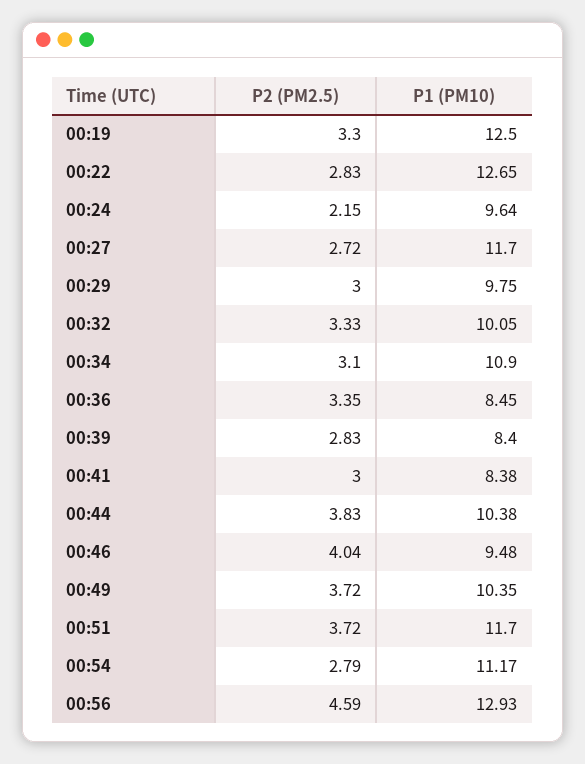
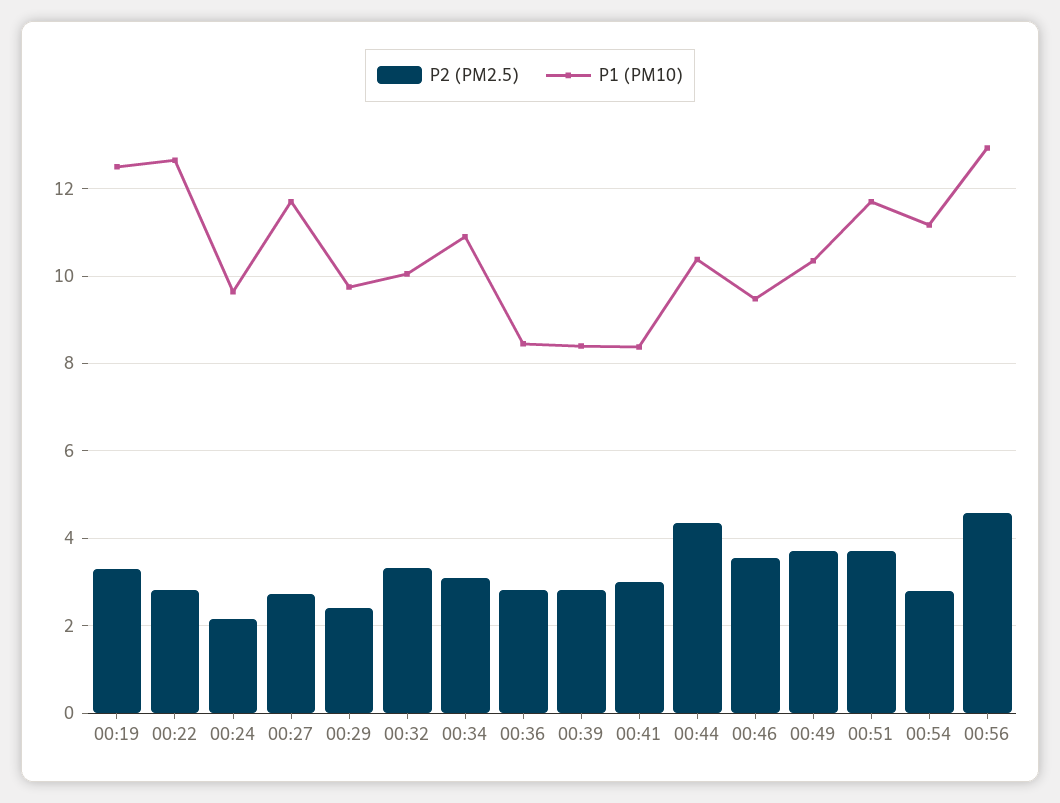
  {
    "P2 (PM2.5)": {
      "00:19": 3.3,
      "00:22": 2.83,
      "00:24": 2.15,
      "00:27": 2.72,
-     "00:29": 3,
+     "00:29": 2.4,
      "00:32": 3.33,
      "00:34": 3.1,
-     "00:36": 3.35,
+     "00:36": 2.8,
      "00:39": 2.83,
      "00:41": 3,
-     "00:44": 3.83,
+     "00:44": 4.4,
-     "00:46": 4.04,
+     "00:46": 3.6,
      "00:49": 3.72,
      "00:51": 3.72,
      "00:54": 2.79,
      "00:56": 4.59
    },
    "P1 (PM10)": {
      "00:19": 12.5,
      "00:22": 12.65,
      "00:24": 9.64,
      "00:27": 11.7,
      "00:29": 9.75,
      "00:32": 10.05,
      "00:34": 10.9,
      "00:36": 8.45,
      "00:39": 8.4,
      "00:41": 8.38,
      "00:44": 10.38,
      "00:46": 9.48,
      "00:49": 10.35,
      "00:51": 11.7,
      "00:54": 11.17,
      "00:56": 12.93
    }
  }

